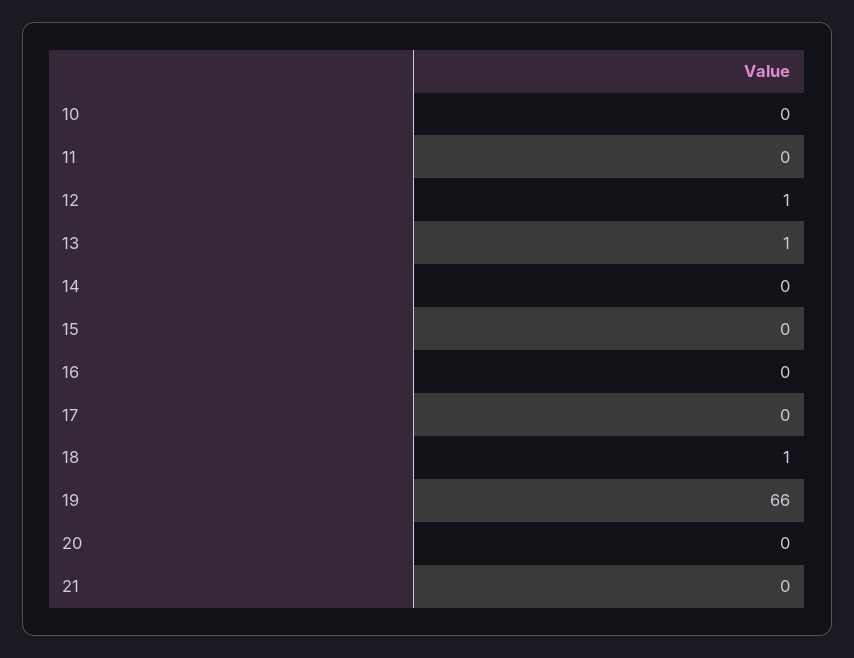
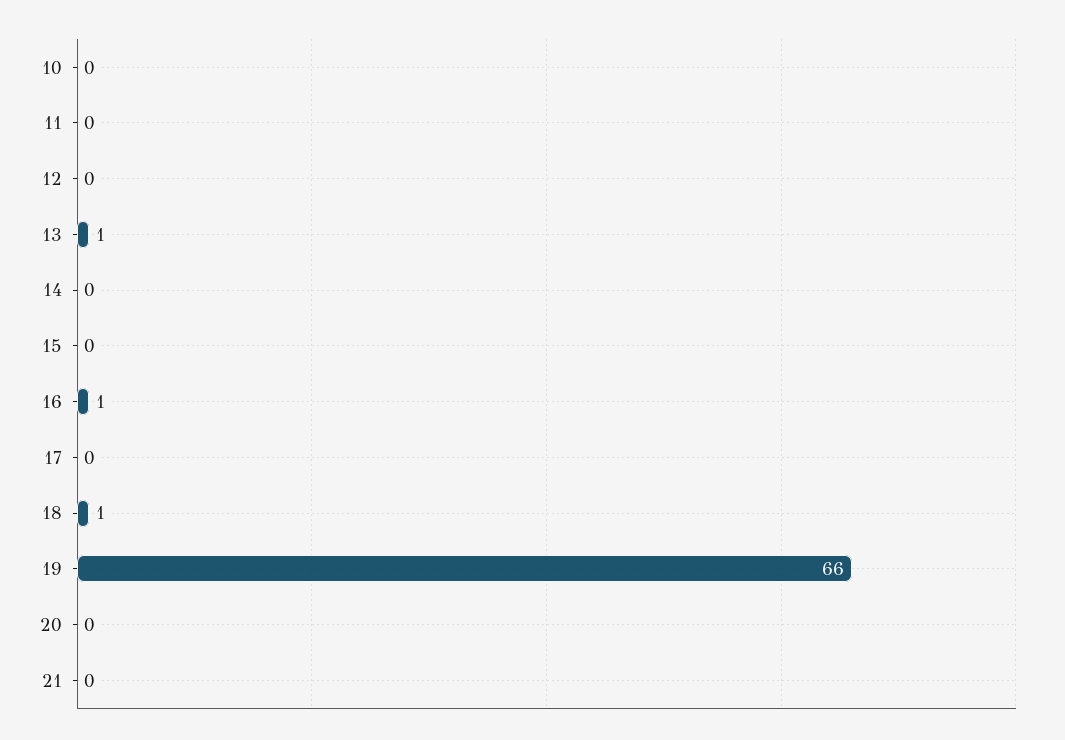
  {
    "10": 0,
    "11": 0,
-   "12": 1,
+   "12": 0,
    "13": 1,
    "14": 0,
    "15": 0,
-   "16": 0,
+   "16": 1,
    "17": 0,
    "18": 1,
    "19": 66,
    "20": 0,
    "21": 0
  }

